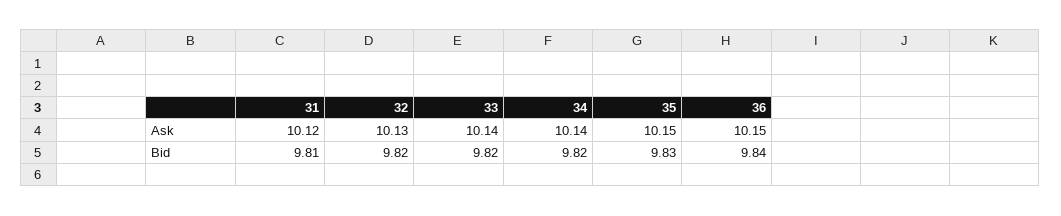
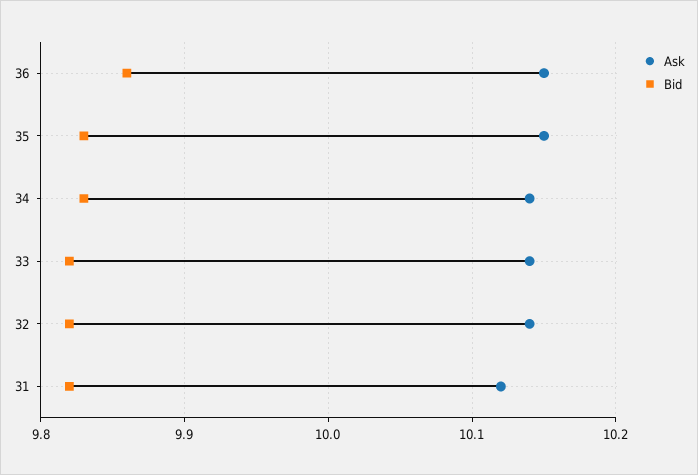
  {
    "Ask": {
      "31": 10.12,
-     "32": 10.13,
+     "32": 10.14,
      "33": 10.14,
      "34": 10.14,
      "35": 10.15,
      "36": 10.15
    },
    "Bid": {
-     "31": 9.81,
+     "31": 9.82,
      "32": 9.82,
      "33": 9.82,
-     "34": 9.82,
+     "34": 9.83,
      "35": 9.83,
-     "36": 9.84
+     "36": 9.86
    }
  }

